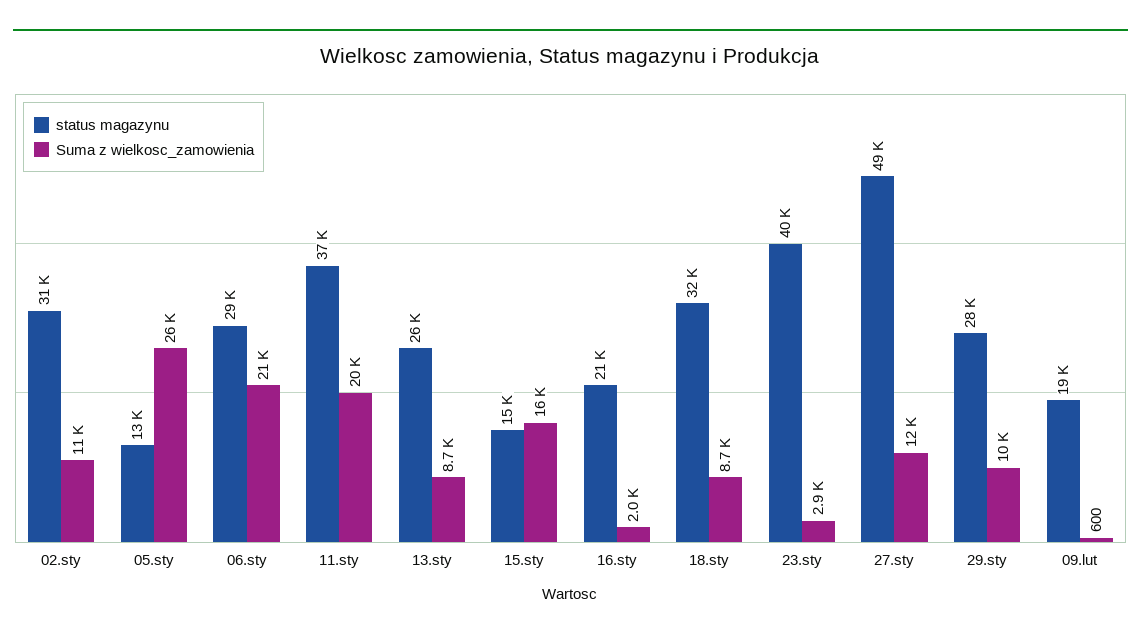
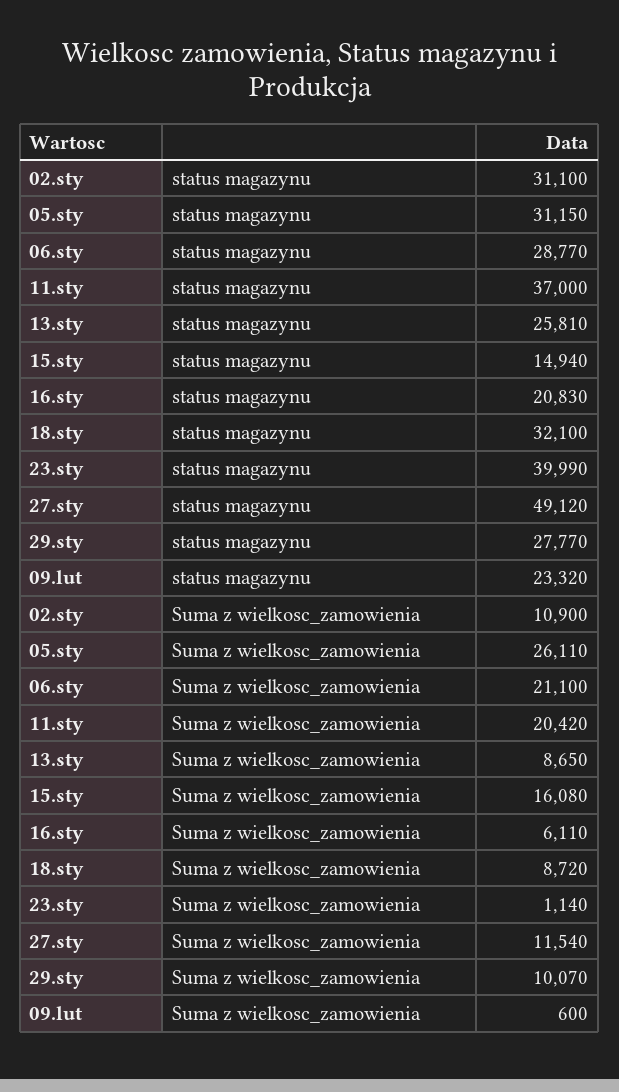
  {
    "status magazynu": {
      "02.sty": 31100,
-     "05.sty": 13000,
+     "05.sty": 31150,
      "06.sty": 28770,
      "11.sty": 37000,
      "13.sty": 25810,
      "15.sty": 14940,
      "16.sty": 20830,
      "18.sty": 32100,
      "23.sty": 39990,
      "27.sty": 49120,
      "29.sty": 27770,
-     "09.lut": 19000
+     "09.lut": 23320
    },
    "Suma z wielkosc_zamowienia": {
      "02.sty": 10900,
      "05.sty": 26110,
      "06.sty": 21100,
      "11.sty": 20420,
      "13.sty": 8650,
      "15.sty": 16080,
-     "16.sty": 2000,
+     "16.sty": 6110,
      "18.sty": 8720,
-     "23.sty": 2900,
+     "23.sty": 1140,
      "27.sty": 11540,
      "29.sty": 10070,
      "09.lut": 600
    }
  }

